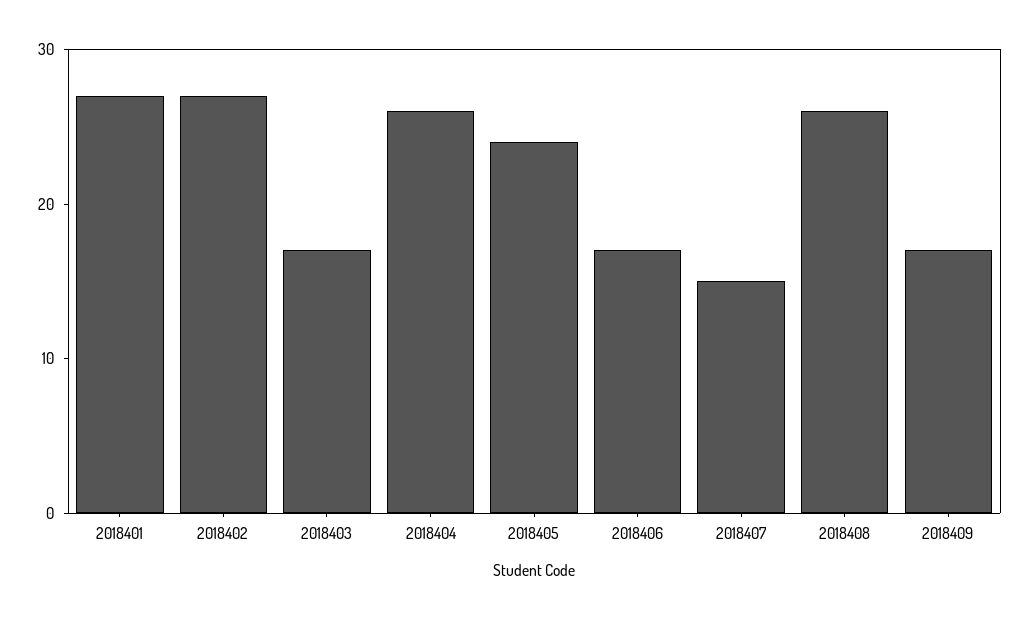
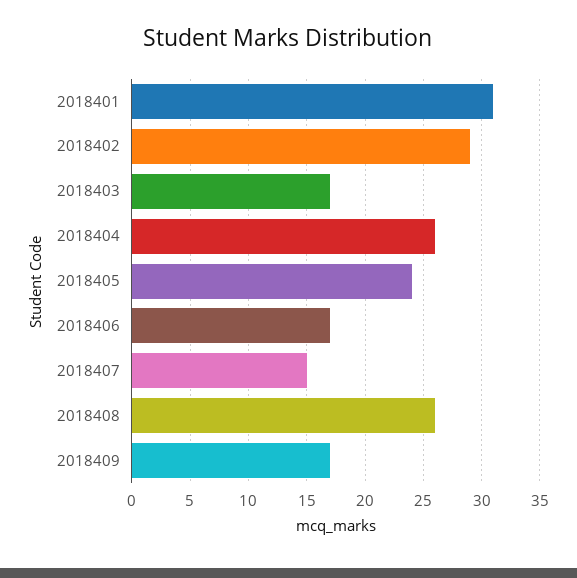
  {
-   "2018401": 27,
+   "2018401": 31,
-   "2018402": 27,
+   "2018402": 29,
    "2018403": 17,
    "2018404": 26,
    "2018405": 24,
    "2018406": 17,
    "2018407": 15,
    "2018408": 26,
    "2018409": 17
  }

